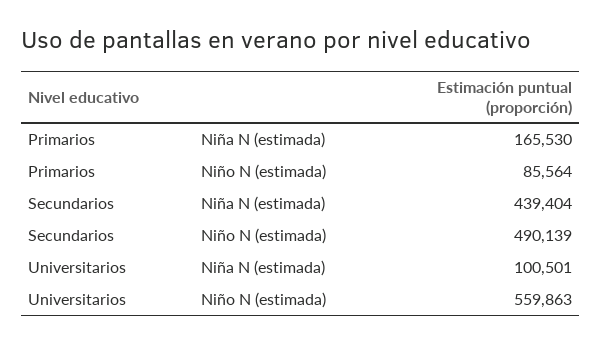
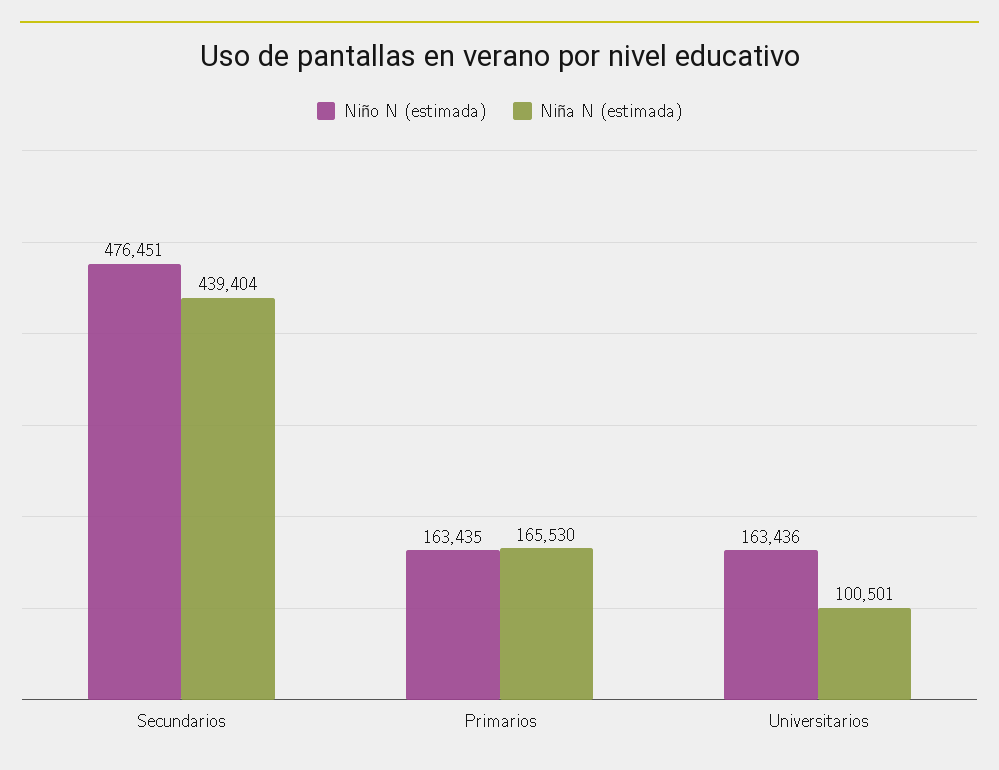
  {
    "Niña N (estimada)": {
      "Primarios": 165530,
      "Secundarios": 439404,
      "Universitarios": 100501
    },
    "Niño N (estimada)": {
-     "Primarios": 85564,
+     "Primarios": 163435,
-     "Secundarios": 490139,
+     "Secundarios": 476451,
-     "Universitarios": 559863
+     "Universitarios": 163436
    }
  }

